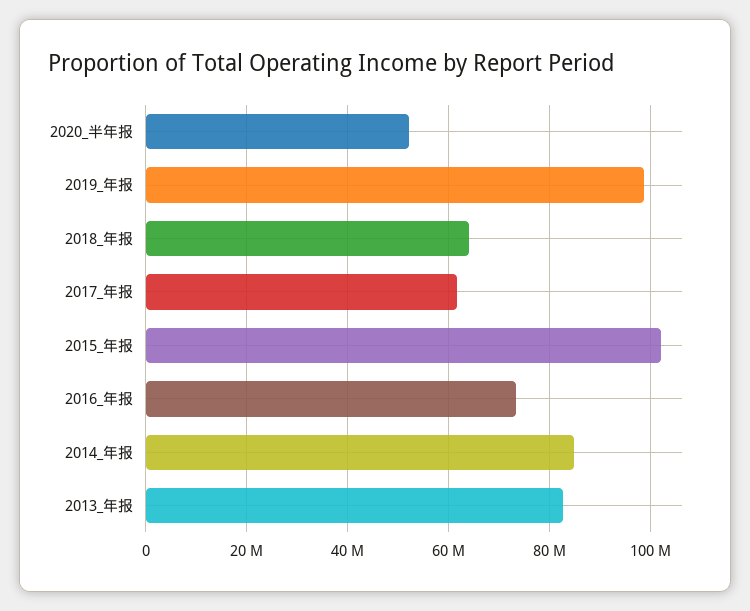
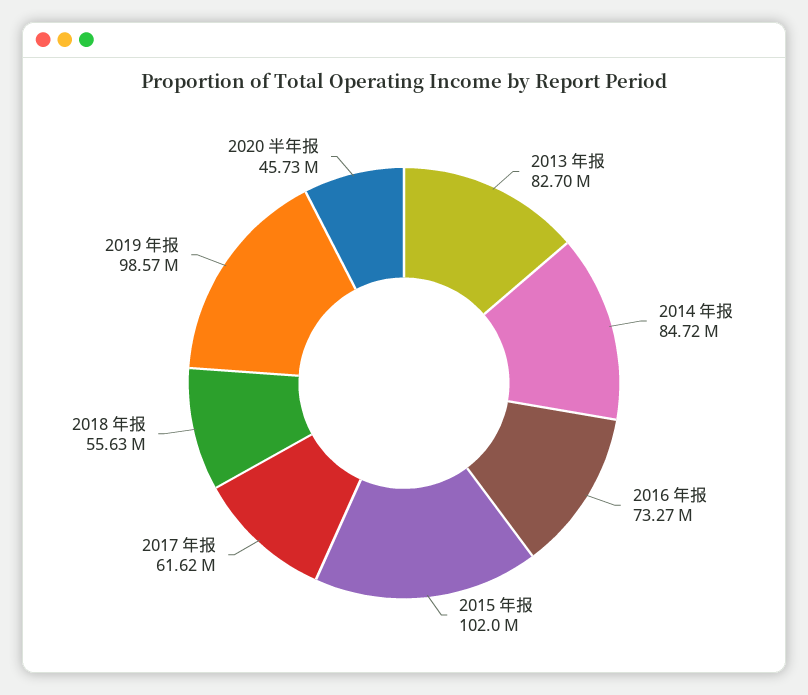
  {
-   "2020_半年报": 52000000,
+   "2020_半年报": 45730000,
    "2019_年报": 98570000,
-   "2018_年报": 64000000,
+   "2018_年报": 55630000,
    "2017_年报": 61620000,
    "2015_年报": 102000000,
    "2016_年报": 73270000,
    "2014_年报": 84720000,
    "2013_年报": 82700000
  }

